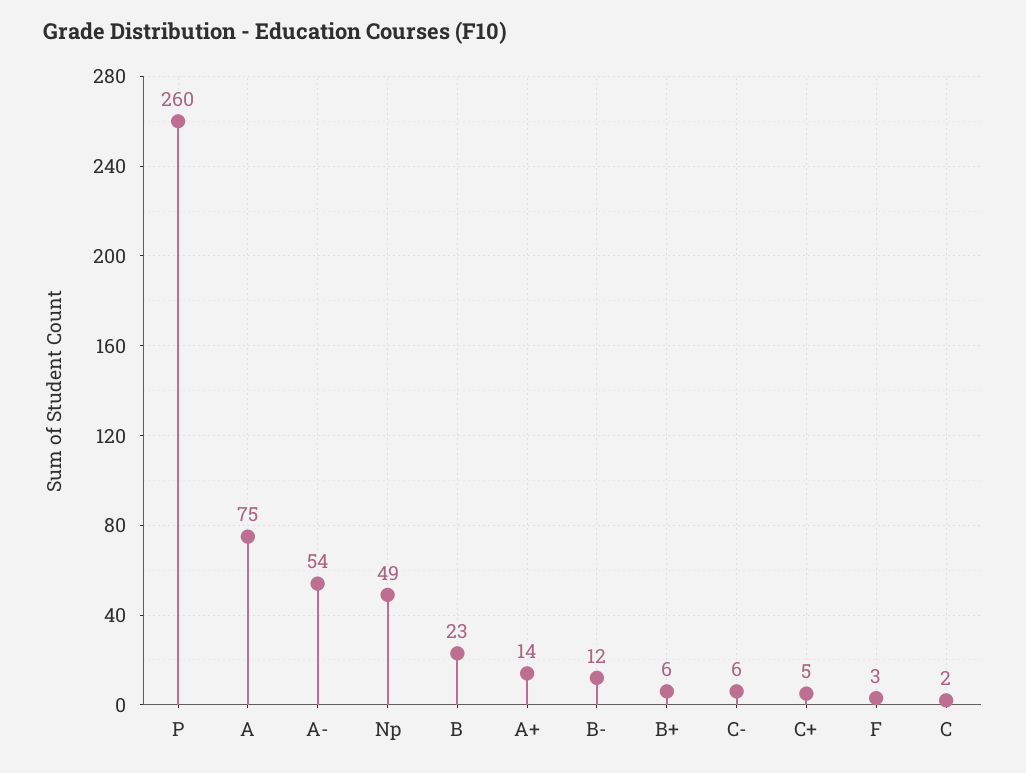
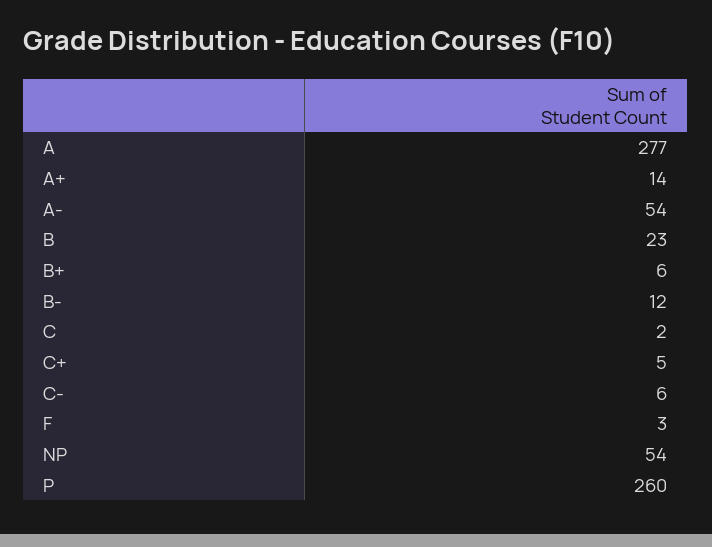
  {
    "P": 260,
-   "A": 75,
+   "A": 277,
    "A-": 54,
-   "Np": 49,
+   "Np": 54,
    "B": 23,
    "A+": 14,
    "B-": 12,
    "B+": 6,
    "C-": 6,
    "C+": 5,
    "F": 3,
    "C": 2
  }

